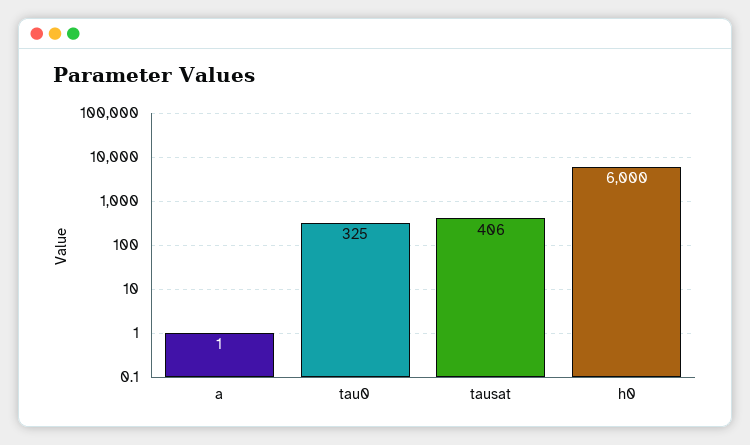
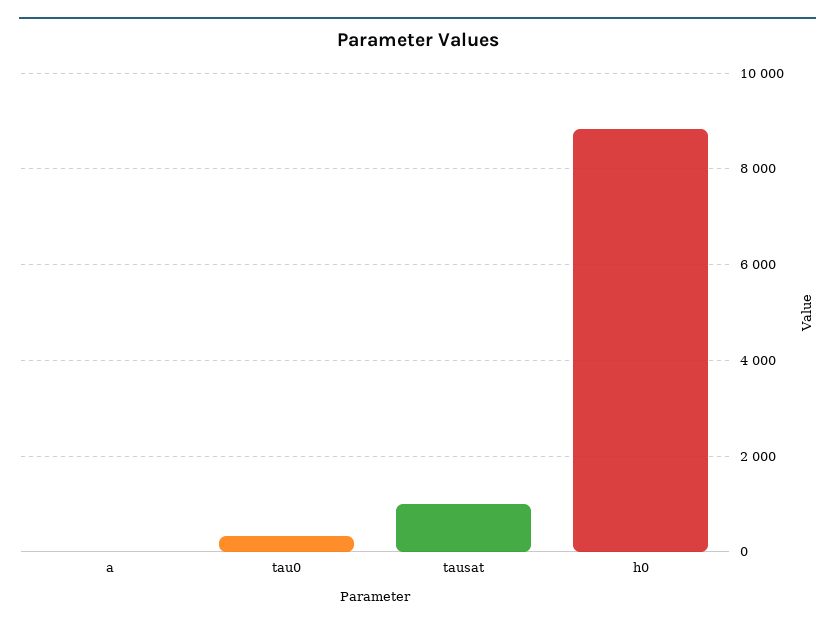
  {
    "a": 1,
    "tau0": 325,
-   "tausat": 406,
+   "tausat": 1000,
-   "h0": 6000
+   "h0": 8800
  }

